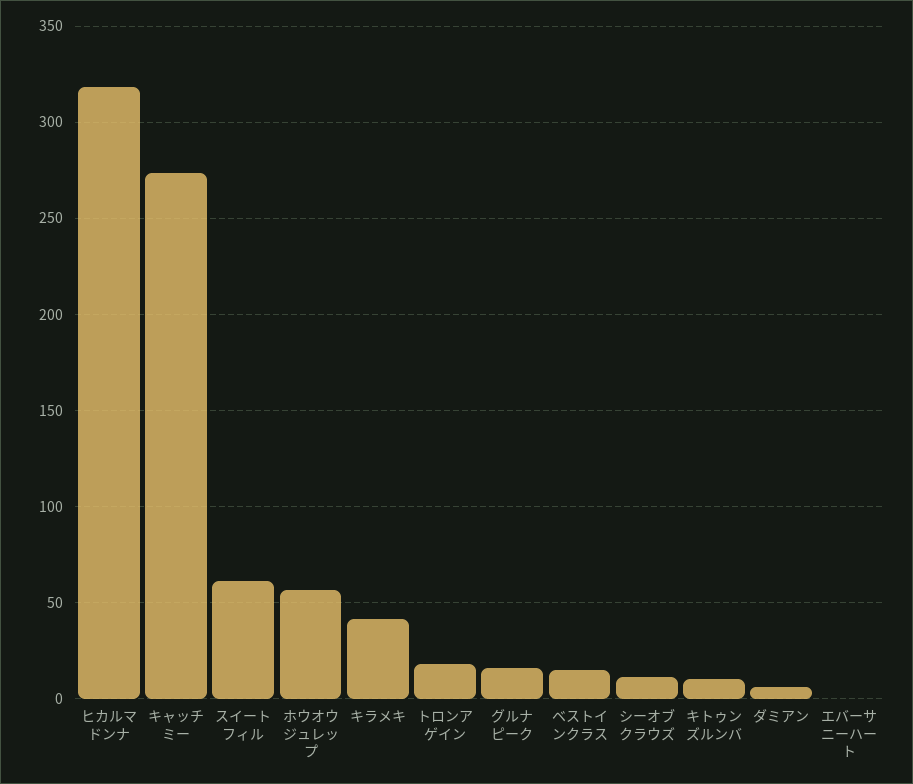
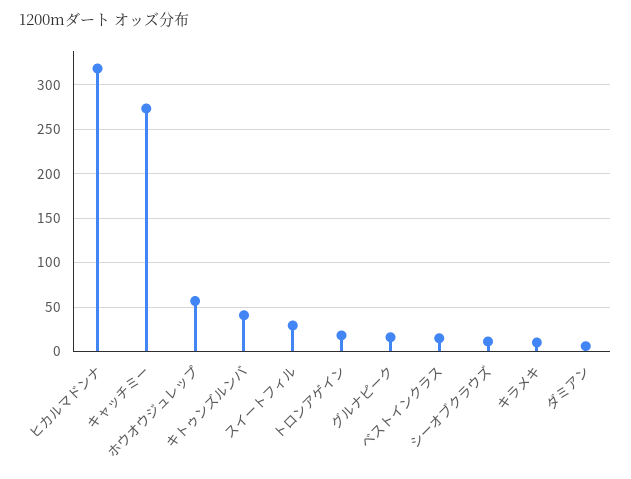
  {
    "ヒカルマドンナ": 320,
    "キャッチミー": 275,
-   "スイートフィル": 60,
+   "スイートフィル": 30,
    "ホウオウジュレップ": 55,
-   "キラメキ": 40,
+   "キラメキ": 10,
    "トロンアゲイン": 20,
    "グルナピーク": 15,
    "ベストインクラス": 15,
    "シーオブクラウズ": 10,
-   "キトゥンズルンバ": 10,
+   "キトゥンズルンバ": 40,
-   "ダミアン": 5,
+   "ダミアン": 5
-   "エバーサニーハート": 0
  }

